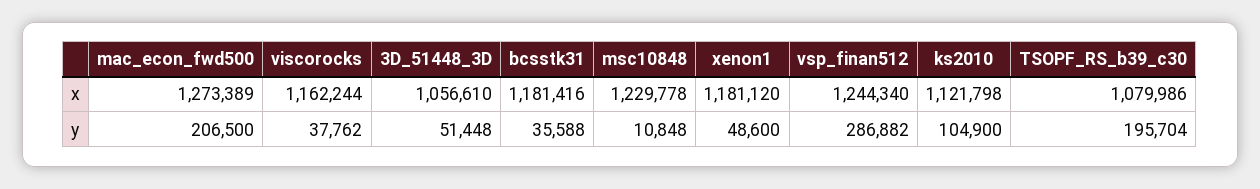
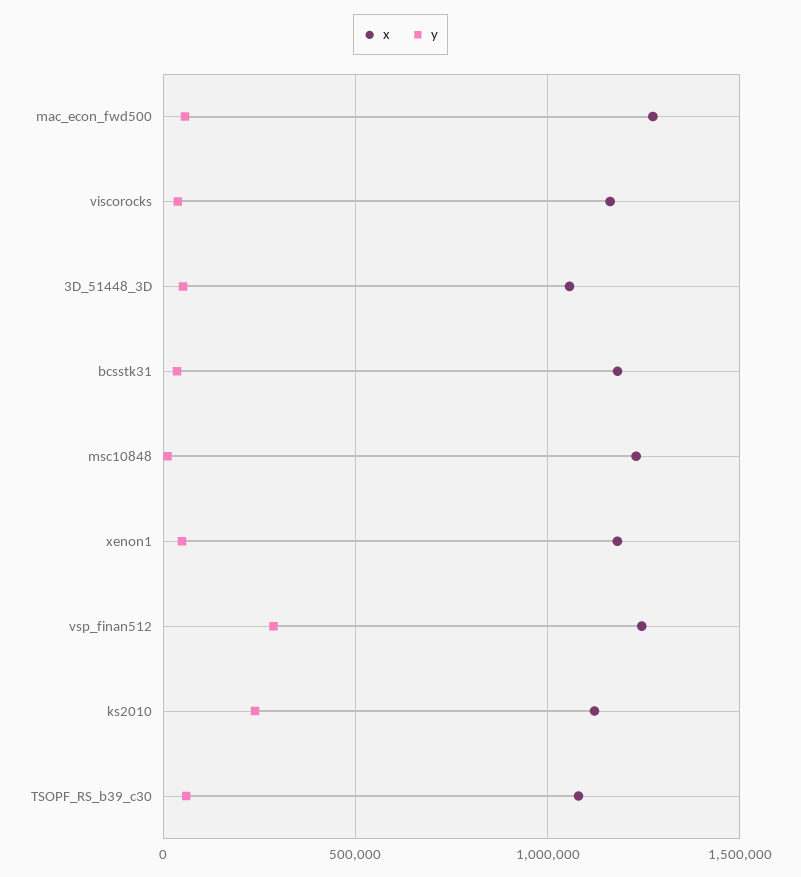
  {
    "x": {
      "mac_econ_fwd500": 1273389,
      "viscorocks": 1162244,
      "3D_51448_3D": 1056610,
      "bcsstk31": 1181416,
      "msc10848": 1229778,
      "xenon1": 1181120,
      "vsp_finan512": 1244340,
      "ks2010": 1121798,
      "TSOPF_RS_b39_c30": 1079986
    },
    "y": {
-     "mac_econ_fwd500": 206500,
+     "mac_econ_fwd500": 50000,
      "viscorocks": 37762,
      "3D_51448_3D": 51448,
      "bcsstk31": 35588,
      "msc10848": 10848,
      "xenon1": 48600,
      "vsp_finan512": 286882,
-     "ks2010": 104900,
+     "ks2010": 250000,
-     "TSOPF_RS_b39_c30": 195704
+     "TSOPF_RS_b39_c30": 50000
    }
  }

